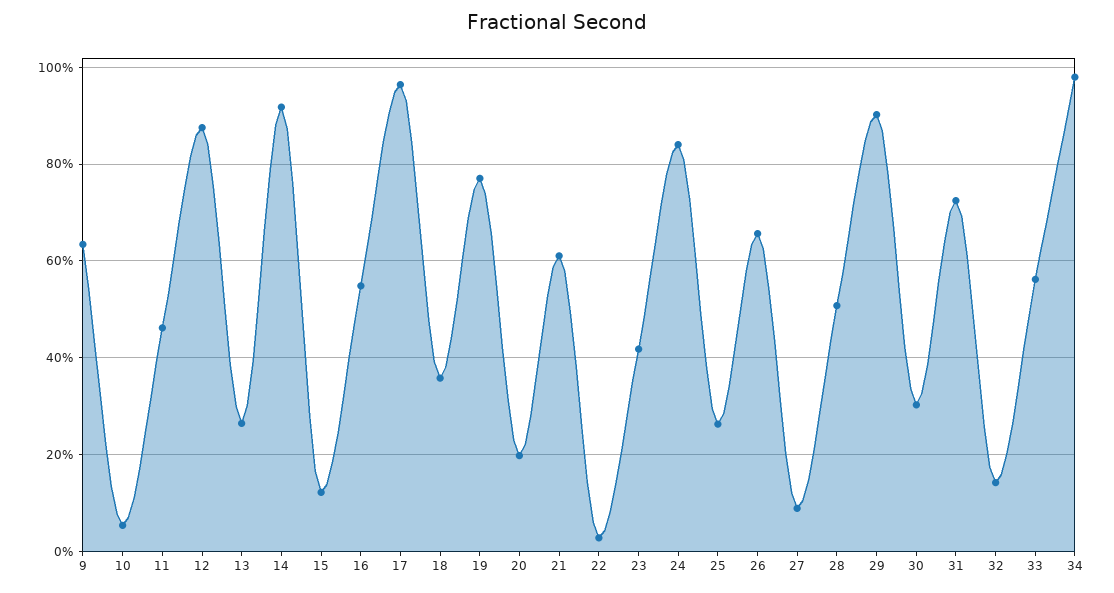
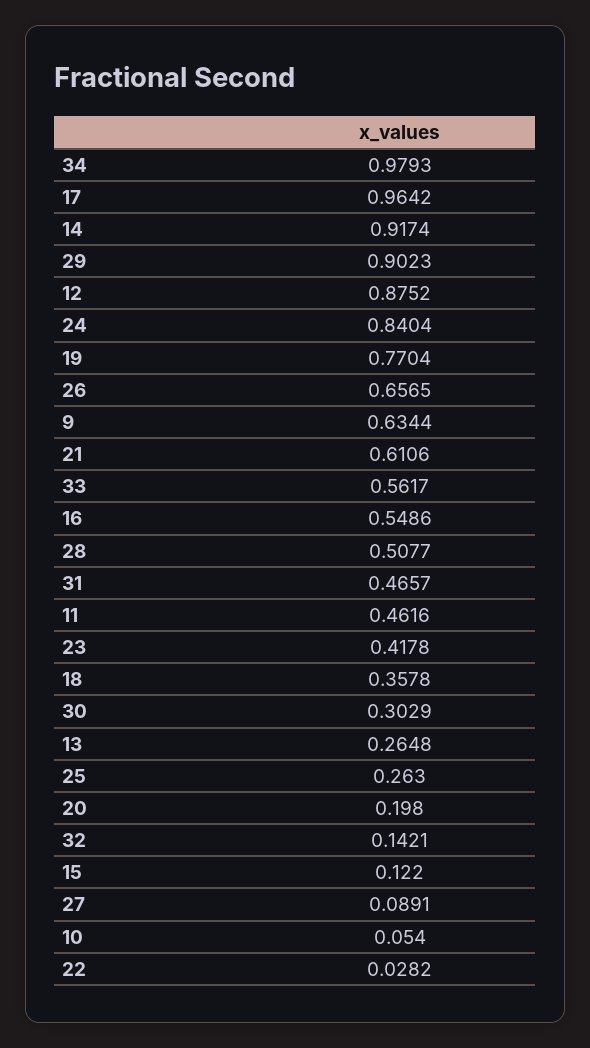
  {
    "9": 0.6344,
    "10": 0.054,
    "11": 0.4616,
    "12": 0.8752,
    "13": 0.2648,
    "14": 0.9174,
    "15": 0.122,
    "16": 0.5486,
    "17": 0.9642,
    "18": 0.3578,
    "19": 0.7704,
    "20": 0.198,
    "21": 0.6106,
    "22": 0.0282,
    "23": 0.4178,
    "24": 0.8404,
    "25": 0.263,
    "26": 0.6565,
    "27": 0.0891,
    "28": 0.5077,
    "29": 0.9023,
    "30": 0.3029,
-   "31": 0.72,
+   "31": 0.4657,
    "32": 0.1421,
    "33": 0.5617,
    "34": 0.9793
  }

